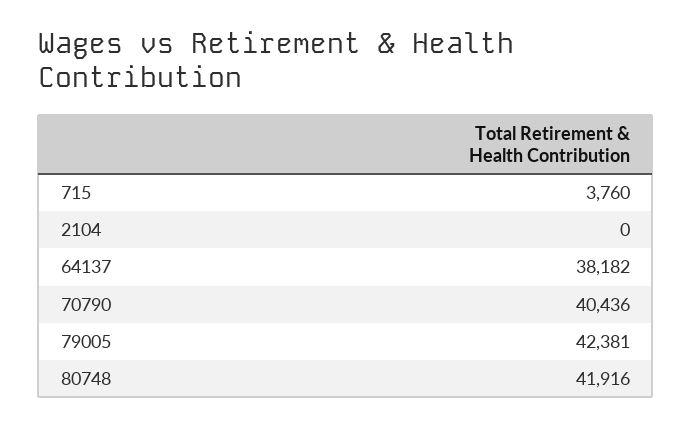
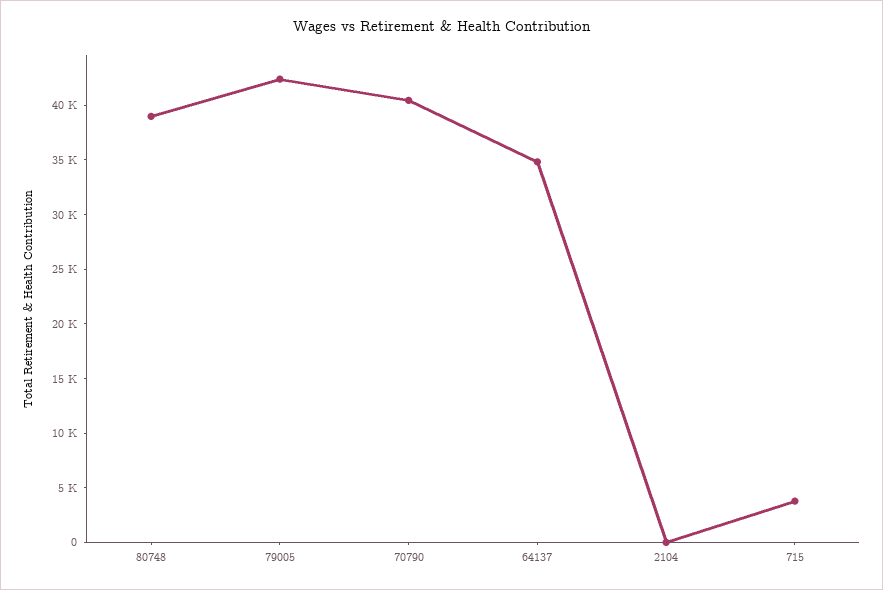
  {
    "715": 3760,
    "2104": 0,
-   "64137": 38182,
+   "64137": 35000,
    "70790": 40436,
    "79005": 42381,
-   "80748": 41916
+   "80748": 39000
  }

